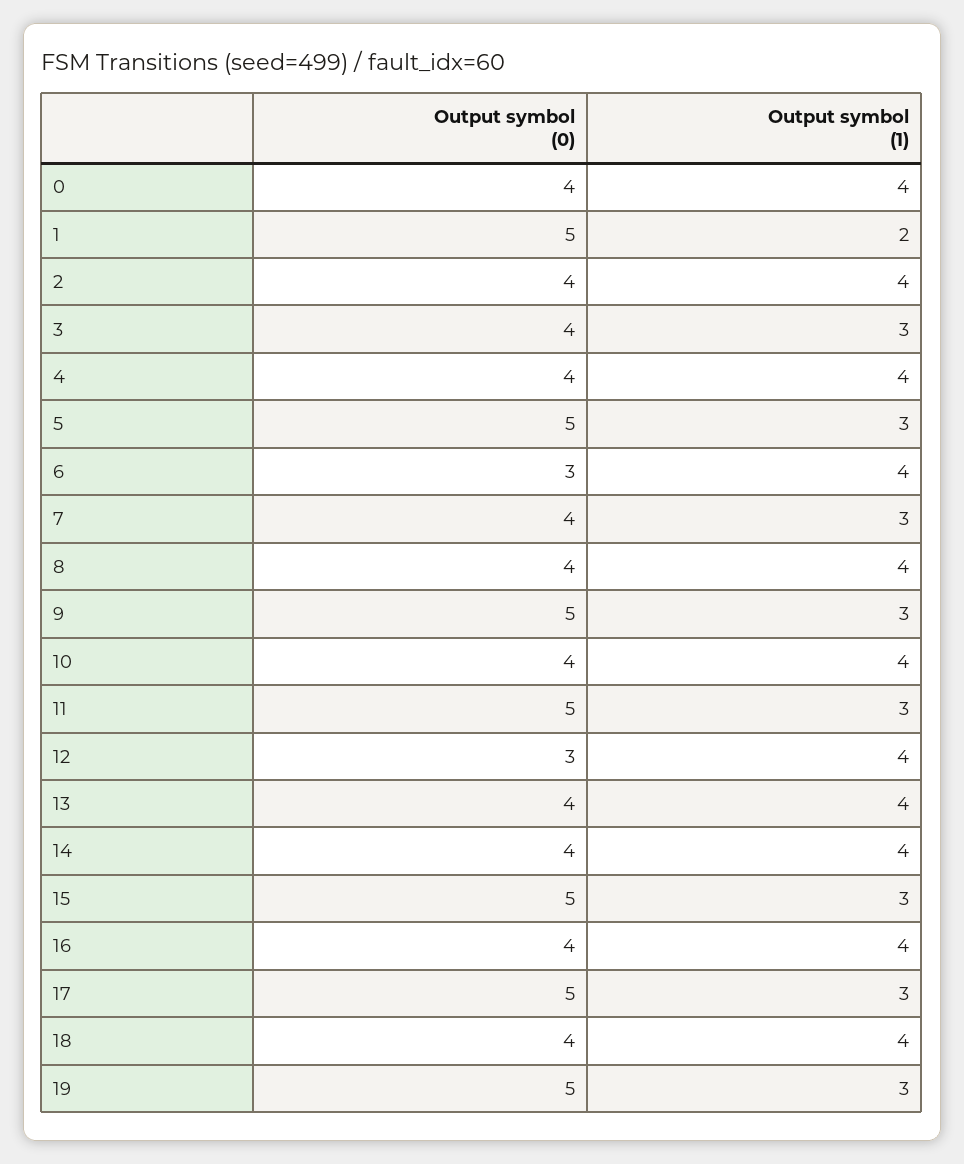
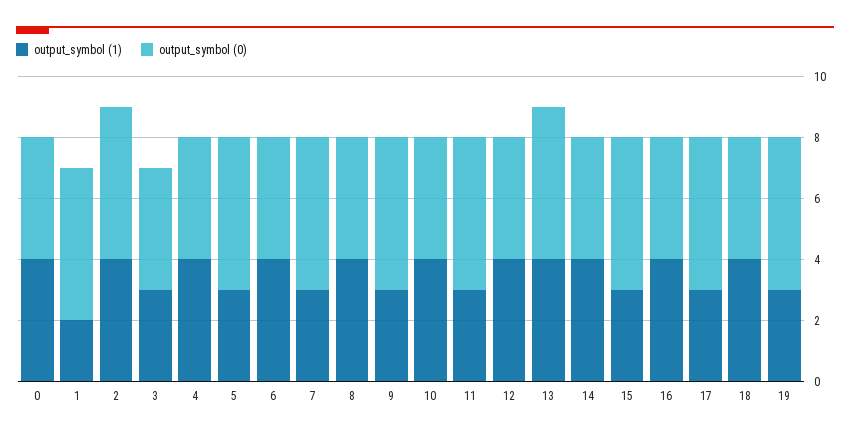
  {
    "Output symbol (0)": {
      "0": 4,
      "1": 5,
-     "2": 4,
+     "2": 5,
      "3": 4,
      "4": 4,
      "5": 5,
-     "6": 3,
+     "6": 4,
-     "7": 4,
+     "7": 5,
      "8": 4,
      "9": 5,
      "10": 4,
      "11": 5,
-     "12": 3,
+     "12": 4,
-     "13": 4,
+     "13": 5,
      "14": 4,
      "15": 5,
      "16": 4,
      "17": 5,
      "18": 4,
      "19": 5
    },
    "Output symbol (1)": {
      "0": 4,
      "1": 2,
      "2": 4,
      "3": 3,
      "4": 4,
      "5": 3,
      "6": 4,
      "7": 3,
      "8": 4,
      "9": 3,
      "10": 4,
      "11": 3,
      "12": 4,
      "13": 4,
      "14": 4,
      "15": 3,
      "16": 4,
      "17": 3,
      "18": 4,
      "19": 3
    }
  }

